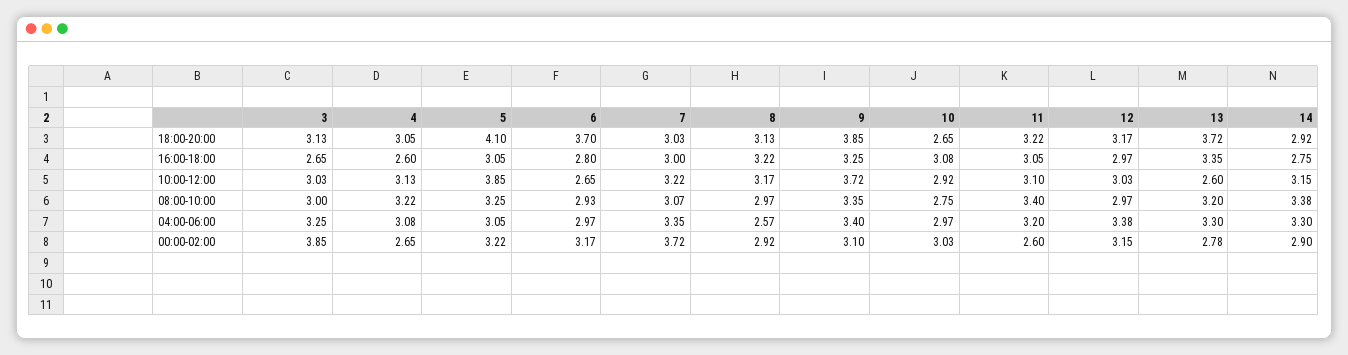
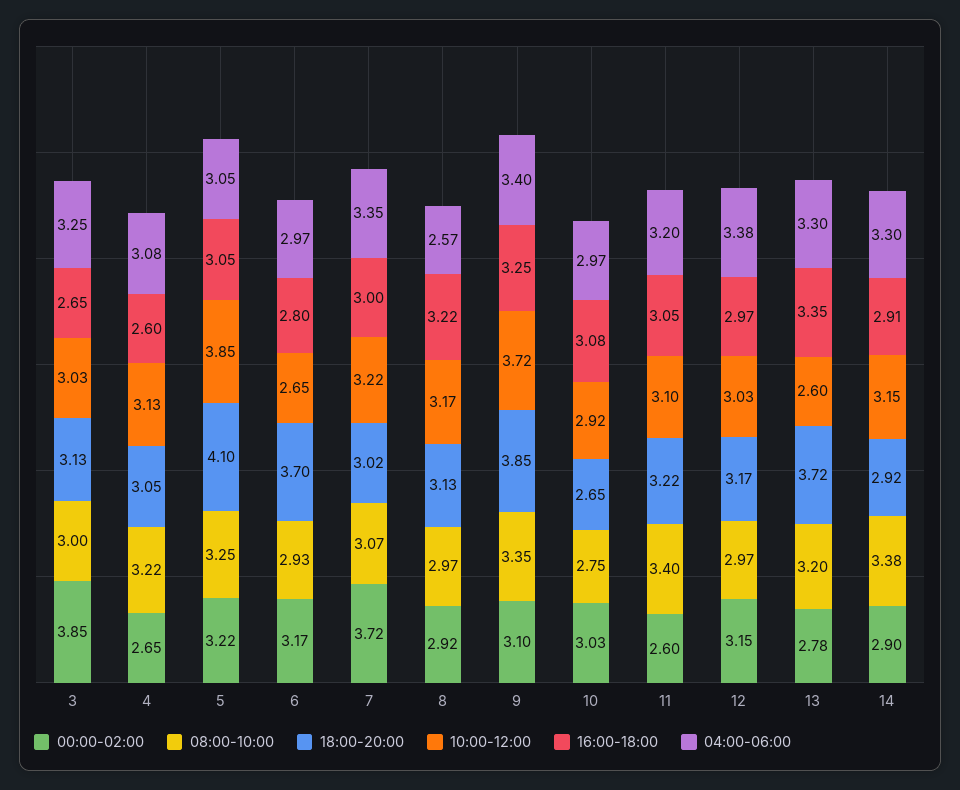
  {
    "18:00-20:00": {
      "3": 3.13,
      "4": 3.05,
      "5": 4.1,
      "6": 3.7,
-     "7": 3.03,
+     "7": 3.02,
      "8": 3.13,
      "9": 3.85,
      "10": 2.65,
      "11": 3.22,
      "12": 3.17,
      "13": 3.72,
      "14": 2.92
    },
    "16:00-18:00": {
      "3": 2.65,
      "4": 2.6,
      "5": 3.05,
      "6": 2.8,
      "7": 3,
      "8": 3.22,
      "9": 3.25,
      "10": 3.08,
      "11": 3.05,
      "12": 2.97,
      "13": 3.35,
-     "14": 2.75
+     "14": 2.91
    },
    "10:00-12:00": {
      "3": 3.03,
      "4": 3.13,
      "5": 3.85,
      "6": 2.65,
      "7": 3.22,
      "8": 3.17,
      "9": 3.72,
      "10": 2.92,
      "11": 3.1,
      "12": 3.03,
      "13": 2.6,
      "14": 3.15
    },
    "08:00-10:00": {
      "3": 3,
      "4": 3.22,
      "5": 3.25,
      "6": 2.93,
      "7": 3.07,
      "8": 2.97,
      "9": 3.35,
      "10": 2.75,
      "11": 3.4,
      "12": 2.97,
      "13": 3.2,
      "14": 3.38
    },
    "04:00-06:00": {
      "3": 3.25,
      "4": 3.08,
      "5": 3.05,
      "6": 2.97,
      "7": 3.35,
      "8": 2.57,
      "9": 3.4,
      "10": 2.97,
      "11": 3.2,
      "12": 3.38,
      "13": 3.3,
      "14": 3.3
    },
    "00:00-02:00": {
      "3": 3.85,
      "4": 2.65,
      "5": 3.22,
      "6": 3.17,
      "7": 3.72,
      "8": 2.92,
      "9": 3.1,
      "10": 3.03,
      "11": 2.6,
      "12": 3.15,
      "13": 2.78,
      "14": 2.9
    }
  }

